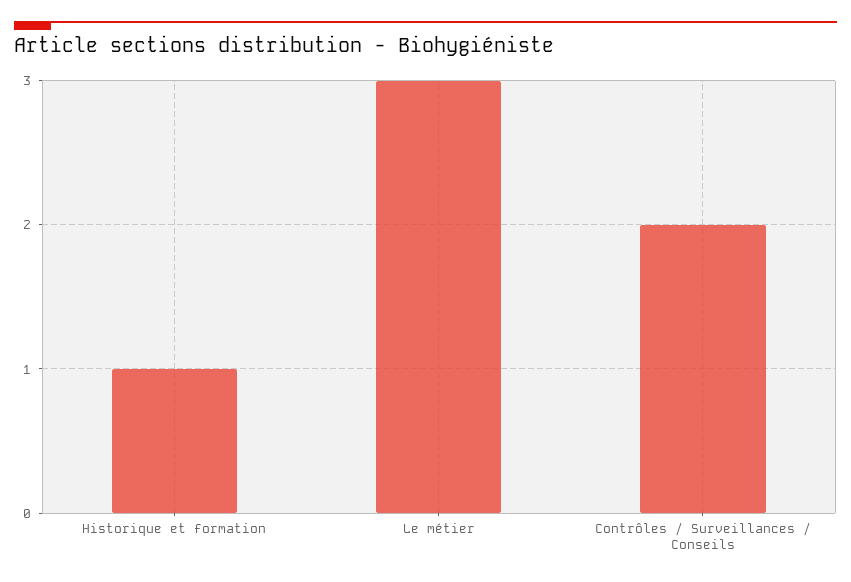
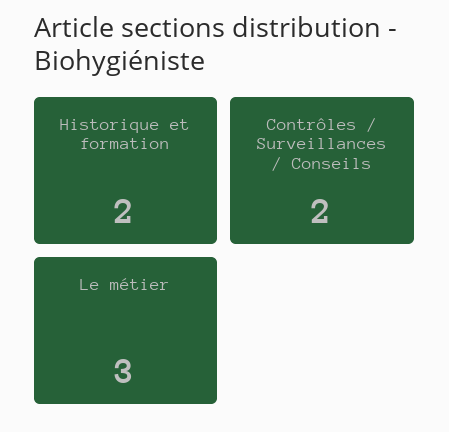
  {
-   "Historique et formation": 1,
+   "Historique et formation": 2,
    "Le métier": 3,
    "Contrôles / Surveillances / Conseils": 2
  }

